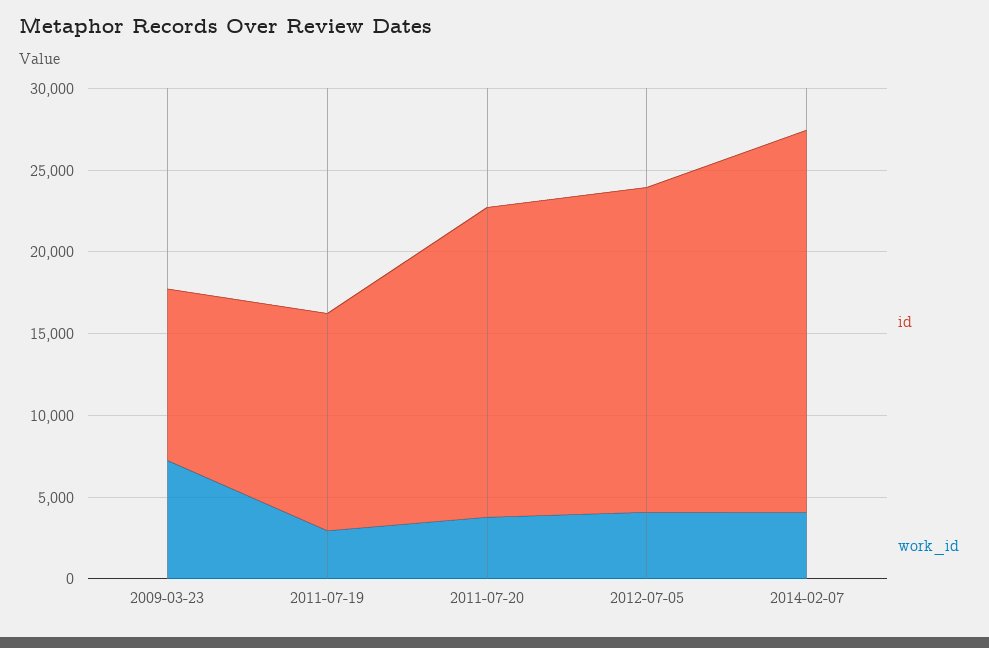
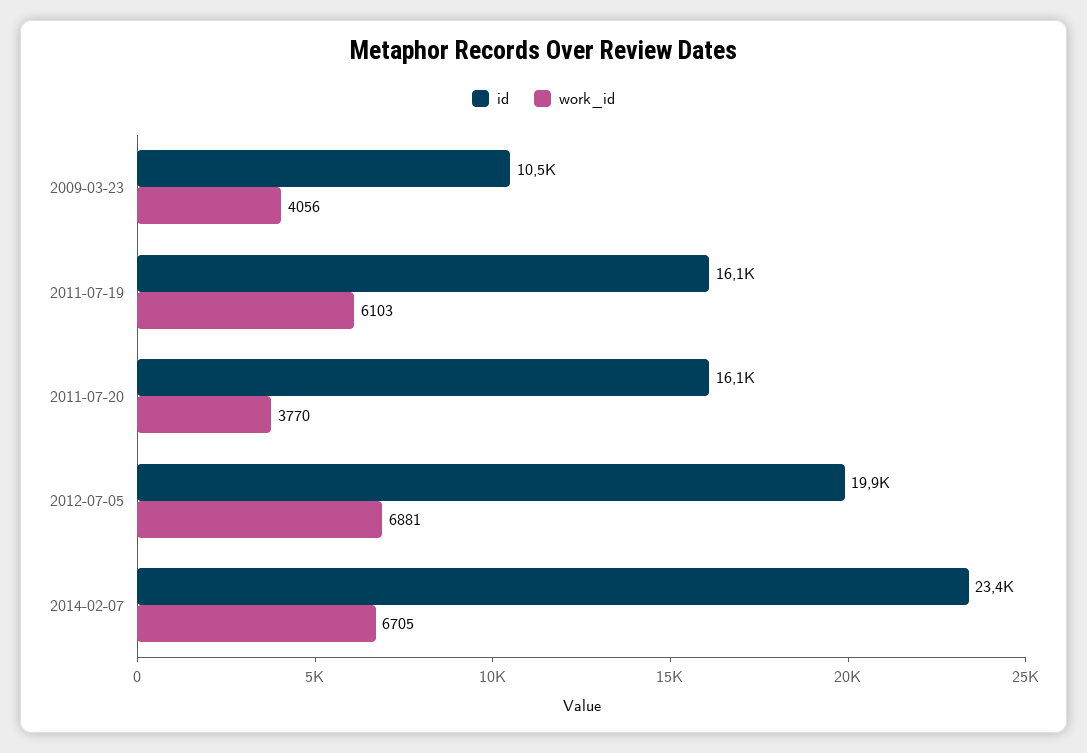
  {
    "id": {
      "2009-03-23": 10500,
-     "2011-07-19": 13000,
+     "2011-07-19": 16100,
-     "2011-07-20": 19000,
+     "2011-07-20": 16100,
      "2012-07-05": 19900,
      "2014-02-07": 23400
    },
    "work_id": {
-     "2009-03-23": 7000,
+     "2009-03-23": 4056,
-     "2011-07-19": 3000,
+     "2011-07-19": 6103,
      "2011-07-20": 3770,
-     "2012-07-05": 4000,
+     "2012-07-05": 6881,
-     "2014-02-07": 4000
+     "2014-02-07": 6705
    }
  }

